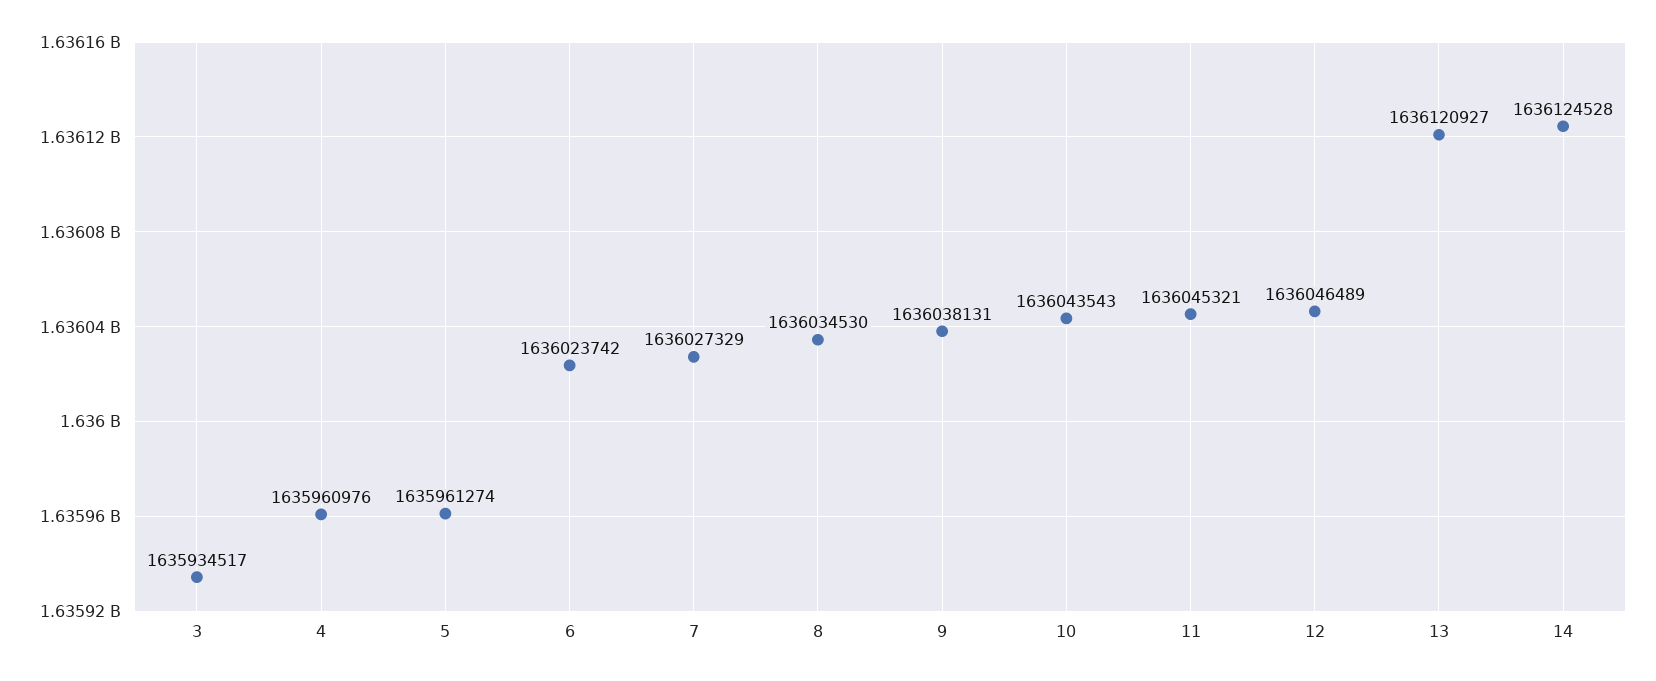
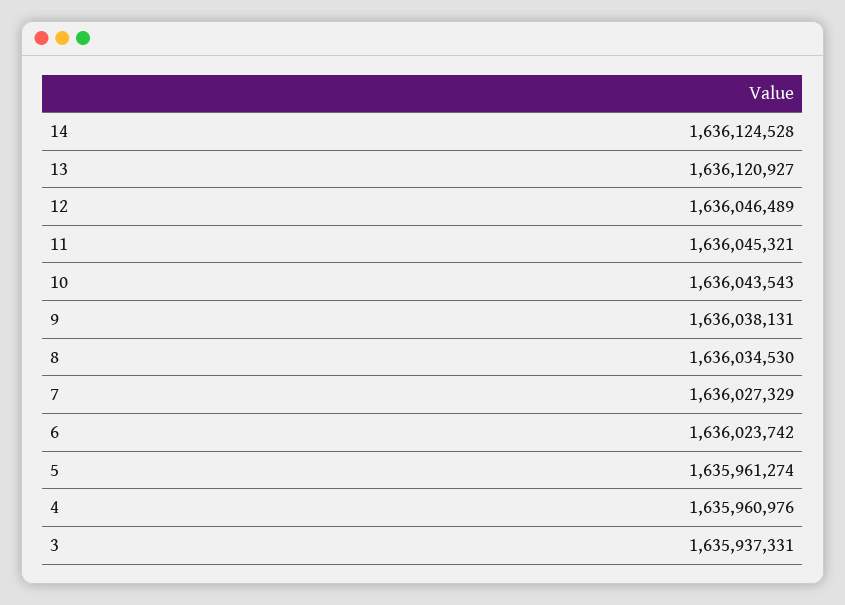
  {
-   "3": 1635934517,
+   "3": 1635937331,
    "4": 1635960976,
    "5": 1635961274,
    "6": 1636023742,
    "7": 1636027329,
    "8": 1636034530,
    "9": 1636038131,
    "10": 1636043543,
    "11": 1636045321,
    "12": 1636046489,
    "13": 1636120927,
    "14": 1636124528
  }

